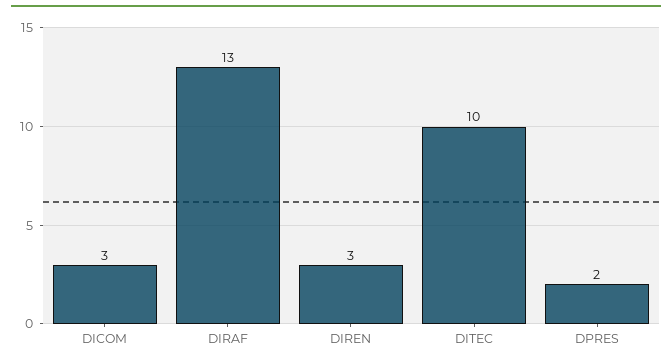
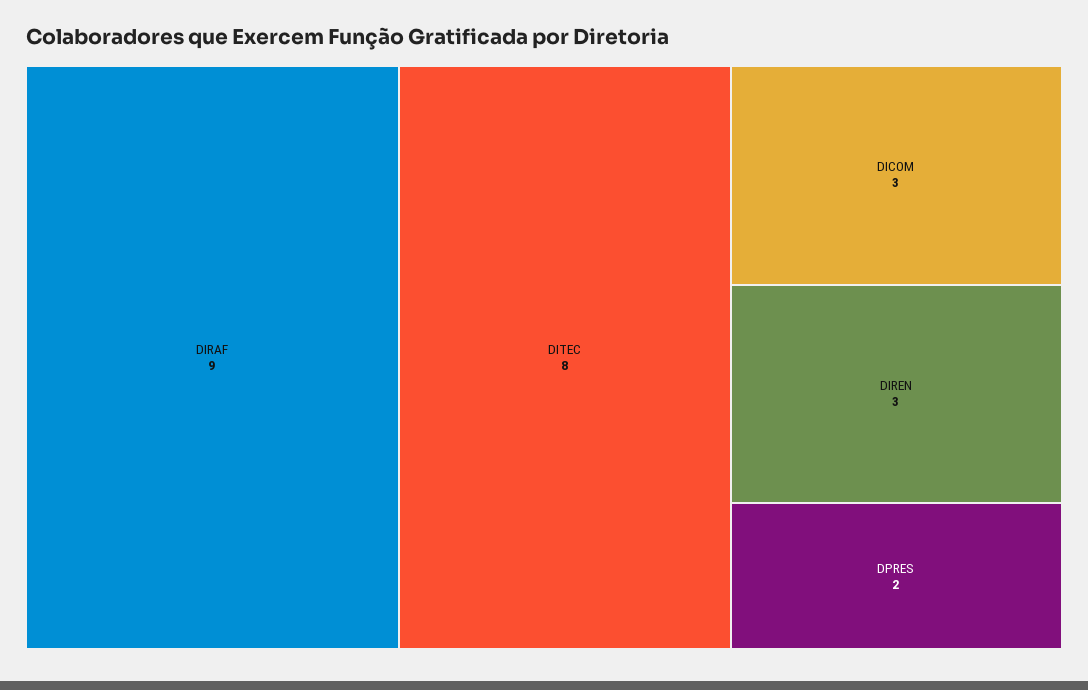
  {
    "DICOM": 3,
-   "DIRAF": 13,
+   "DIRAF": 9,
    "DIREN": 3,
-   "DITEC": 10,
+   "DITEC": 8,
    "DPRES": 2
  }

